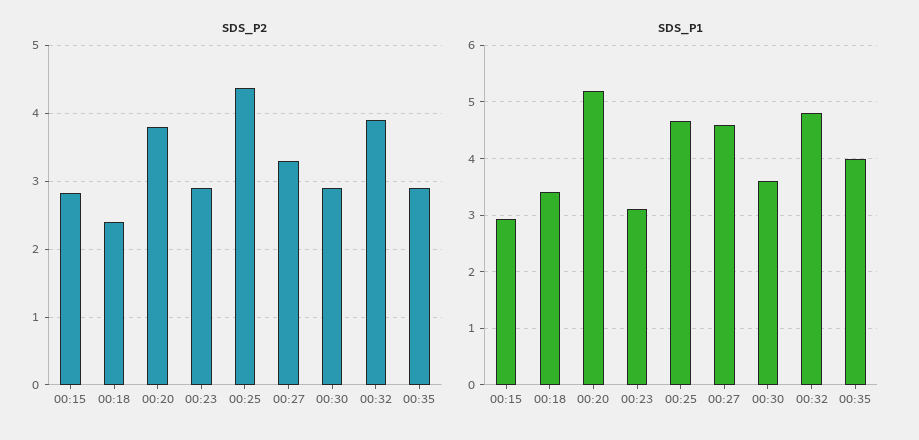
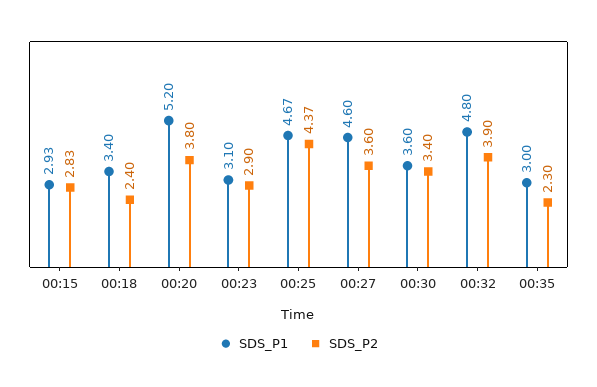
  {
    "SDS_P2": {
      "00:15": 2.83,
      "00:18": 2.4,
      "00:20": 3.8,
      "00:23": 2.9,
      "00:25": 4.37,
-     "00:27": 3.3,
+     "00:27": 3.6,
-     "00:30": 2.9,
+     "00:30": 3.4,
      "00:32": 3.9,
-     "00:35": 2.9
+     "00:35": 2.3
    },
    "SDS_P1": {
      "00:15": 2.93,
      "00:18": 3.4,
      "00:20": 5.2,
      "00:23": 3.1,
      "00:25": 4.67,
      "00:27": 4.6,
      "00:30": 3.6,
      "00:32": 4.8,
-     "00:35": 4
+     "00:35": 3
    }
  }

